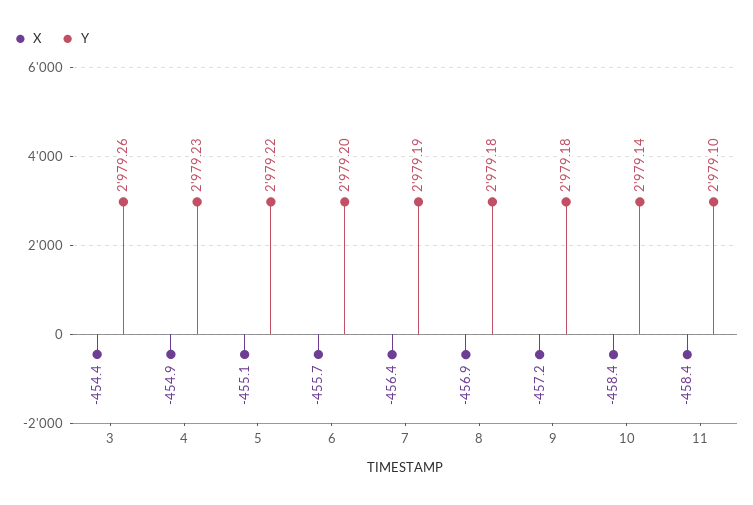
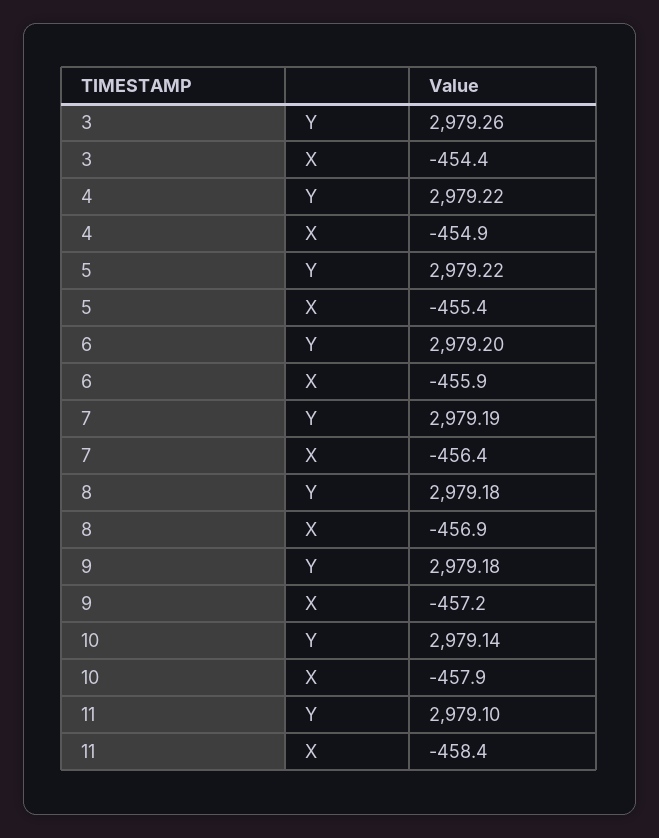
  {
    "X": {
      "3": -454.4,
      "4": -454.9,
-     "5": -455.1,
+     "5": -455.4,
-     "6": -455.7,
+     "6": -455.9,
      "7": -456.4,
      "8": -456.9,
      "9": -457.2,
-     "10": -458.4,
+     "10": -457.9,
      "11": -458.4
    },
    "Y": {
      "3": 2979.26,
-     "4": 2979.23,
+     "4": 2979.22,
      "5": 2979.22,
      "6": 2979.2,
      "7": 2979.19,
      "8": 2979.18,
      "9": 2979.18,
      "10": 2979.14,
      "11": 2979.1
    }
  }

